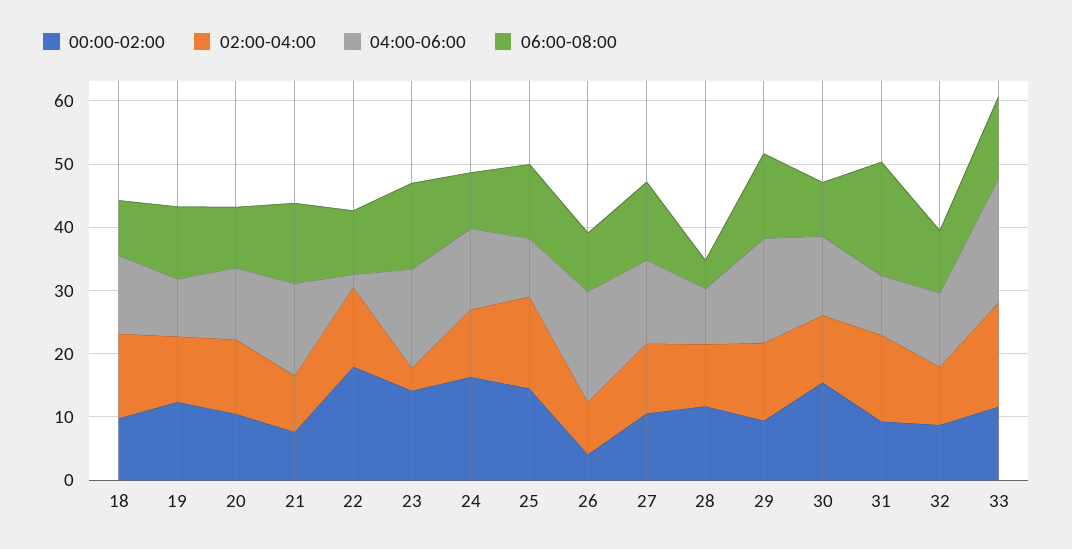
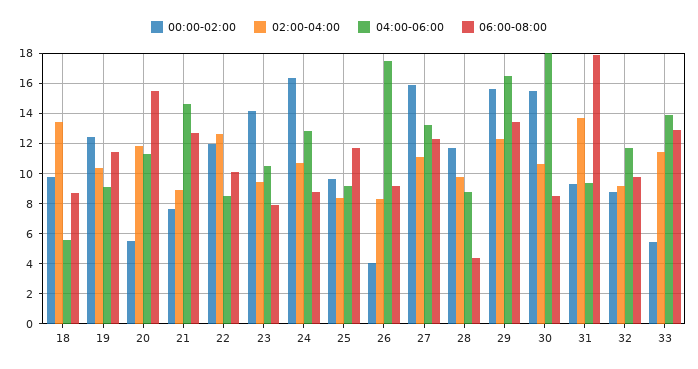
  {
    "00:00-02:00": {
      "18": 10,
      "19": 12.5,
-     "20": 10,
+     "20": 5.5,
      "21": 7.5,
-     "22": 18,
+     "22": 12,
      "23": 14,
      "24": 16.5,
-     "25": 14,
+     "25": 9.5,
      "26": 4,
-     "27": 10,
+     "27": 16,
      "28": 11.5,
-     "29": 10,
+     "29": 15.5,
      "30": 15.5,
      "31": 9.5,
      "32": 9,
-     "33": 12
+     "33": 5.5
    },
    "02:00-04:00": {
      "18": 13.5,
      "19": 10.5,
      "20": 12,
      "21": 9,
      "22": 12.5,
-     "23": 4,
+     "23": 9.5,
      "24": 10.5,
-     "25": 14,
+     "25": 8.5,
      "26": 8.5,
      "27": 11,
      "28": 10,
      "29": 12.5,
      "30": 10.5,
      "31": 13.5,
      "32": 9,
-     "33": 16
+     "33": 11.5
    },
    "04:00-06:00": {
-     "18": 12,
+     "18": 5.5,
      "19": 9,
      "20": 11.5,
      "21": 14.5,
-     "22": 2,
+     "22": 8.5,
-     "23": 16,
+     "23": 10.5,
      "24": 13,
      "25": 9,
      "26": 17.5,
      "27": 13,
      "28": 9,
      "29": 16.5,
-     "30": 12,
+     "30": 18,
      "31": 9.5,
      "32": 11.5,
-     "33": 20
+     "33": 14
    },
    "06:00-08:00": {
      "18": 8.5,
      "19": 11.5,
-     "20": 10,
+     "20": 15.5,
      "21": 12.5,
      "22": 10,
-     "23": 14,
+     "23": 8,
      "24": 9,
      "25": 11.5,
      "26": 9,
      "27": 12.5,
      "28": 4.5,
      "29": 13.5,
      "30": 8.5,
      "31": 18,
      "32": 10,
      "33": 13
    }
  }

